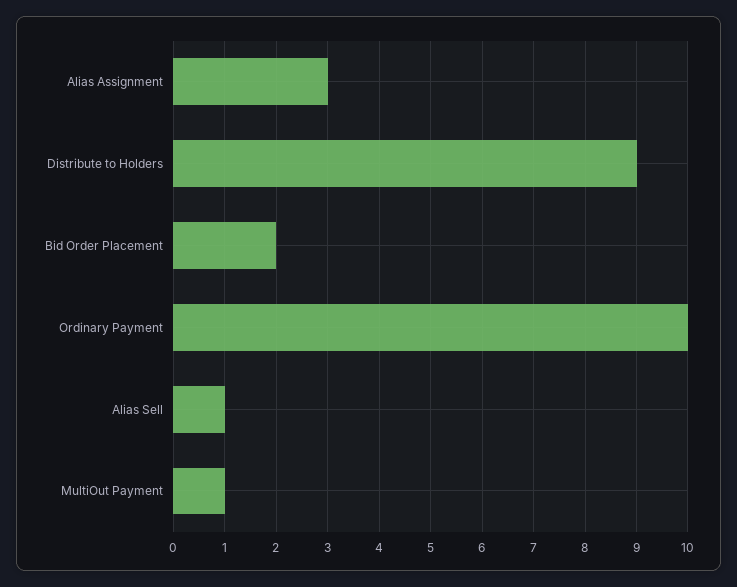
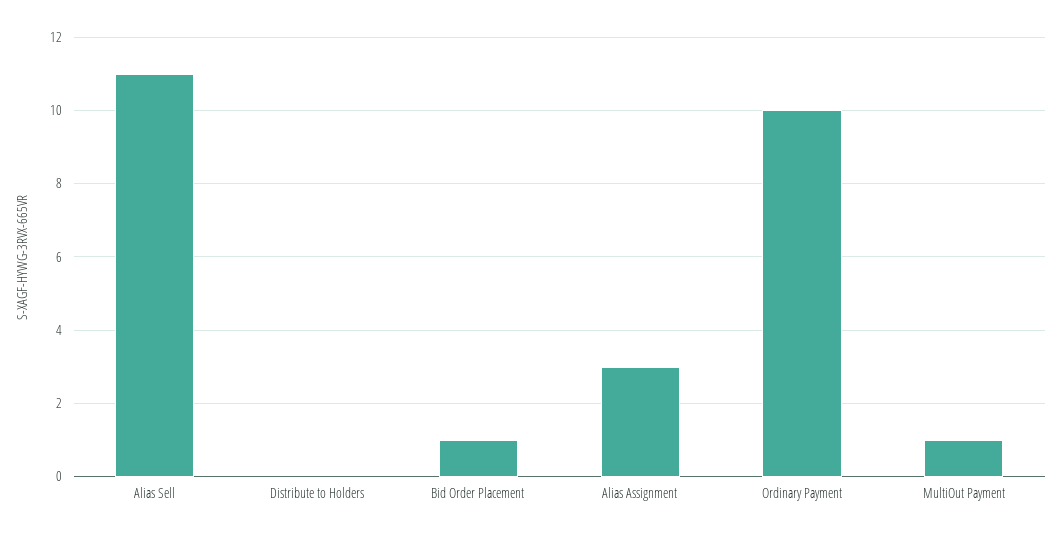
  {
    "Alias Assignment": 3,
-   "Distribute to Holders": 9,
+   "Distribute to Holders": 0,
-   "Bid Order Placement": 2,
+   "Bid Order Placement": 1,
    "Ordinary Payment": 10,
-   "Alias Sell": 1,
+   "Alias Sell": 11,
    "MultiOut Payment": 1
  }

